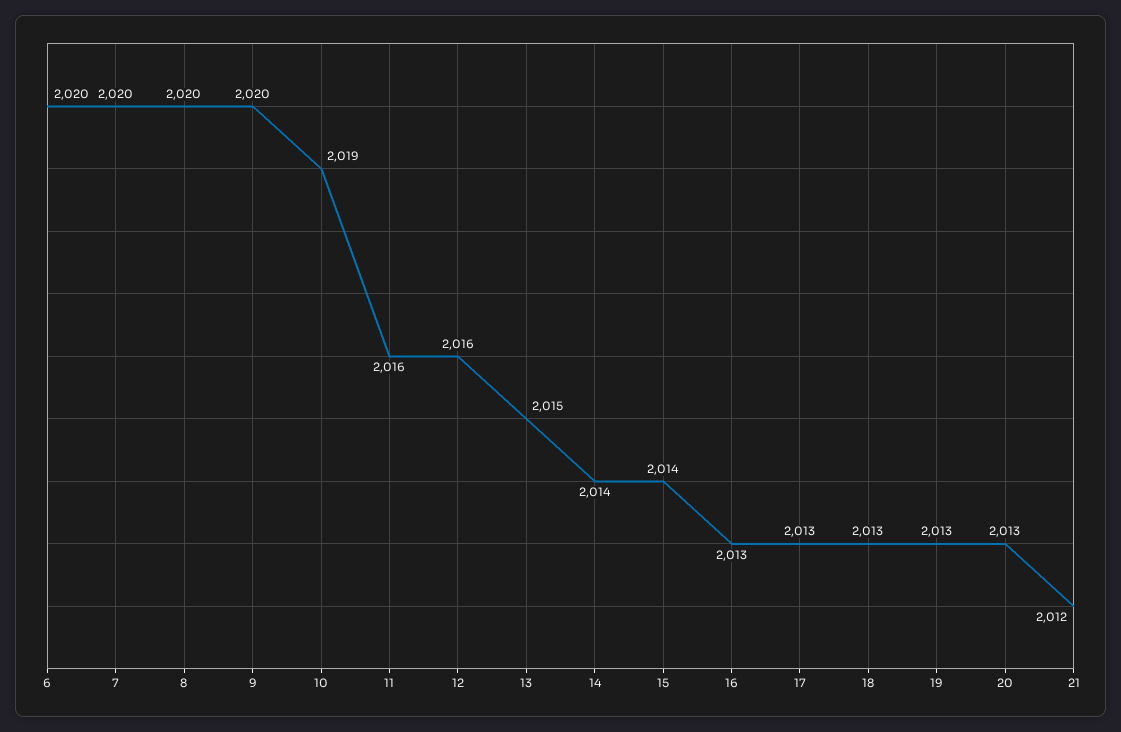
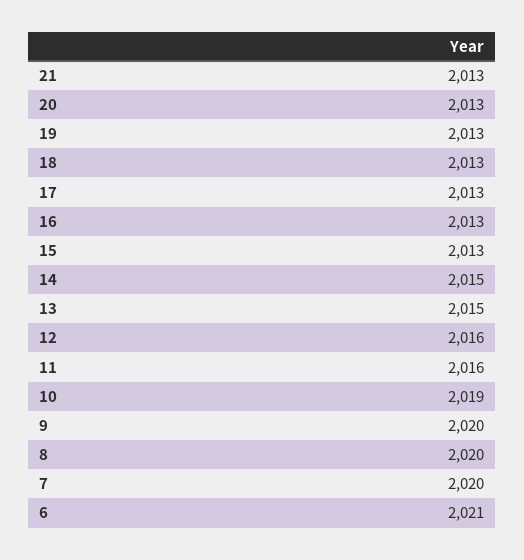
  {
-   "6": 2020,
+   "6": 2021,
    "7": 2020,
    "8": 2020,
    "9": 2020,
    "10": 2019,
    "11": 2016,
    "12": 2016,
    "13": 2015,
-   "14": 2014,
+   "14": 2015,
-   "15": 2014,
+   "15": 2013,
    "16": 2013,
    "17": 2013,
    "18": 2013,
    "19": 2013,
    "20": 2013,
-   "21": 2012
+   "21": 2013
  }

